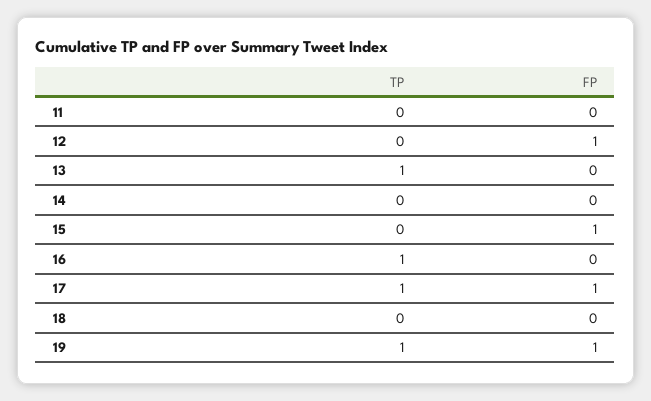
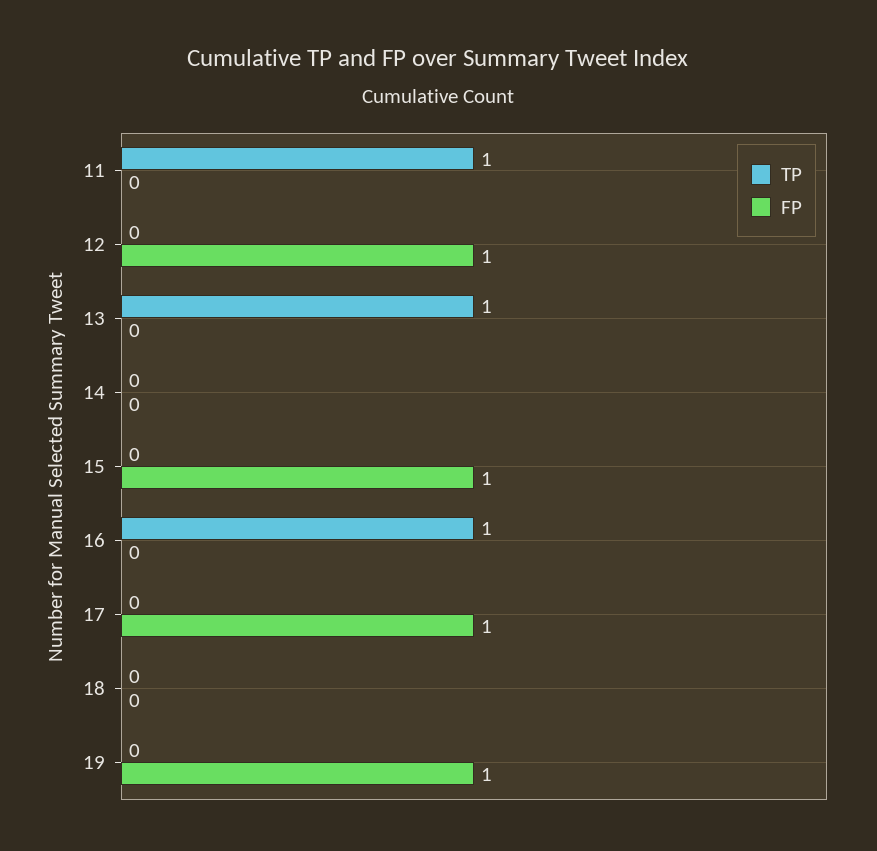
  {
    "TP": {
-     "11": 0,
+     "11": 1,
      "12": 0,
      "13": 1,
      "14": 0,
      "15": 0,
      "16": 1,
-     "17": 1,
+     "17": 0,
      "18": 0,
-     "19": 1
+     "19": 0
    },
    "FP": {
      "11": 0,
      "12": 1,
      "13": 0,
      "14": 0,
      "15": 1,
      "16": 0,
      "17": 1,
      "18": 0,
      "19": 1
    }
  }

